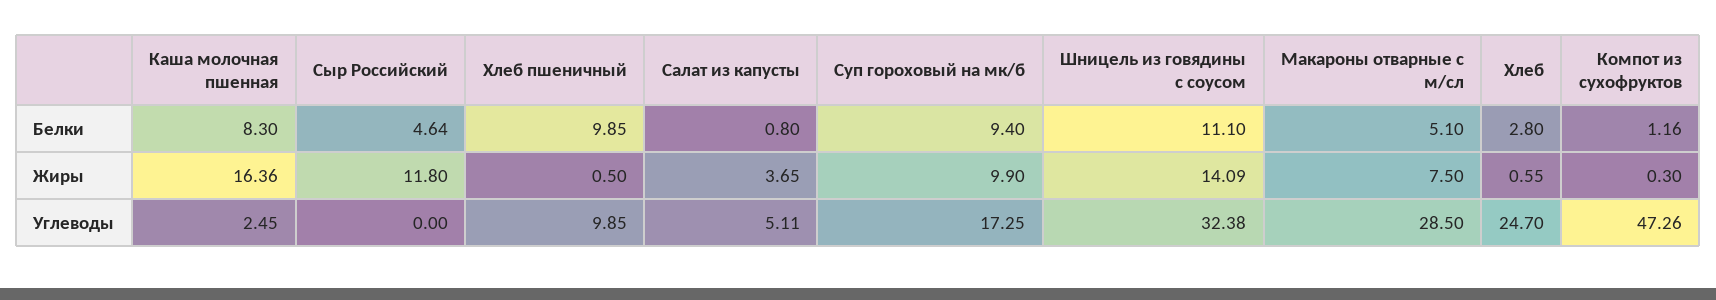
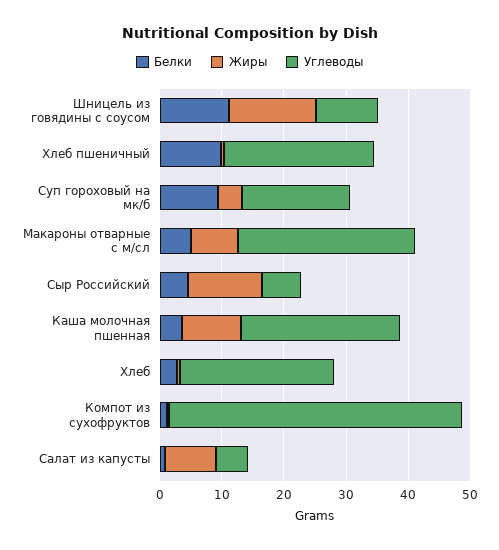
  {
    "Белки": {
-     "Каша молочная пшенная": 8.3,
+     "Каша молочная пшенная": 4,
      "Сыр Российский": 4.64,
      "Хлеб пшеничный": 9.85,
      "Салат из капусты": 0.8,
      "Суп гороховый на мк/б": 9.4,
      "Шницель из говядины с соусом": 11.1,
      "Макароны отварные с м/сл": 5.1,
      "Хлеб": 2.8,
      "Компот из сухофруктов": 1.16
    },
    "Жиры": {
-     "Каша молочная пшенная": 16.36,
+     "Каша молочная пшенная": 10,
      "Сыр Российский": 11.8,
      "Хлеб пшеничный": 0.5,
-     "Салат из капусты": 3.65,
+     "Салат из капусты": 8,
-     "Суп гороховый на мк/б": 9.9,
+     "Суп гороховый на мк/б": 4,
      "Шницель из говядины с соусом": 14.09,
      "Макароны отварные с м/сл": 7.5,
      "Хлеб": 0.55,
      "Компот из сухофруктов": 0.3
    },
    "Углеводы": {
-     "Каша молочная пшенная": 2.45,
+     "Каша молочная пшенная": 26,
-     "Сыр Российский": 0,
+     "Сыр Российский": 6,
-     "Хлеб пшеничный": 9.85,
+     "Хлеб пшеничный": 24,
      "Салат из капусты": 5.11,
      "Суп гороховый на мк/б": 17.25,
-     "Шницель из говядины с соусом": 32.38,
+     "Шницель из говядины с соусом": 10,
      "Макароны отварные с м/сл": 28.5,
      "Хлеб": 24.7,
      "Компот из сухофруктов": 47.26
    }
  }

